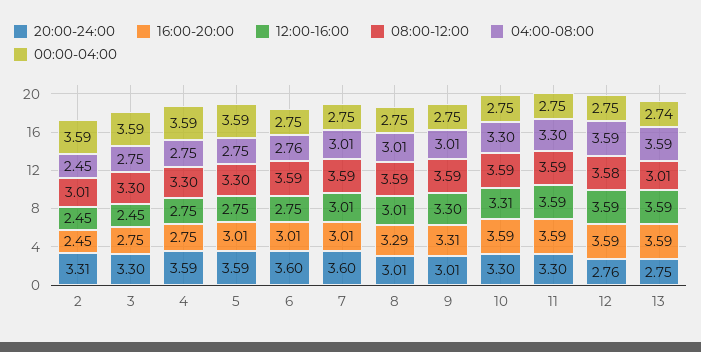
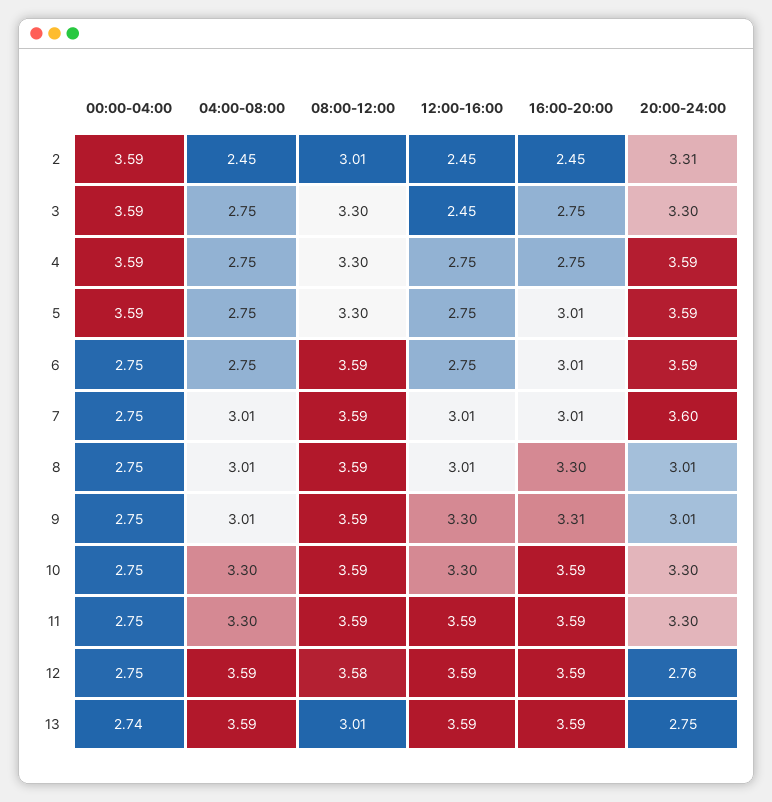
  {
    "20:00-24:00": {
      "2": 3.31,
      "3": 3.3,
      "4": 3.59,
      "5": 3.59,
-     "6": 3.6,
+     "6": 3.59,
      "7": 3.6,
      "8": 3.01,
      "9": 3.01,
      "10": 3.3,
      "11": 3.3,
      "12": 2.76,
      "13": 2.75
    },
    "16:00-20:00": {
      "2": 2.45,
      "3": 2.75,
      "4": 2.75,
      "5": 3.01,
      "6": 3.01,
      "7": 3.01,
-     "8": 3.29,
+     "8": 3.3,
      "9": 3.31,
      "10": 3.59,
      "11": 3.59,
      "12": 3.59,
      "13": 3.59
    },
    "12:00-16:00": {
      "2": 2.45,
      "3": 2.45,
      "4": 2.75,
      "5": 2.75,
      "6": 2.75,
      "7": 3.01,
      "8": 3.01,
      "9": 3.3,
-     "10": 3.31,
+     "10": 3.3,
      "11": 3.59,
      "12": 3.59,
      "13": 3.59
    },
    "08:00-12:00": {
      "2": 3.01,
      "3": 3.3,
      "4": 3.3,
      "5": 3.3,
      "6": 3.59,
      "7": 3.59,
      "8": 3.59,
      "9": 3.59,
      "10": 3.59,
      "11": 3.59,
      "12": 3.58,
      "13": 3.01
    },
    "04:00-08:00": {
      "2": 2.45,
      "3": 2.75,
      "4": 2.75,
      "5": 2.75,
-     "6": 2.76,
+     "6": 2.75,
      "7": 3.01,
      "8": 3.01,
      "9": 3.01,
      "10": 3.3,
      "11": 3.3,
      "12": 3.59,
      "13": 3.59
    },
    "00:00-04:00": {
      "2": 3.59,
      "3": 3.59,
      "4": 3.59,
      "5": 3.59,
      "6": 2.75,
      "7": 2.75,
      "8": 2.75,
      "9": 2.75,
      "10": 2.75,
      "11": 2.75,
      "12": 2.75,
      "13": 2.74
    }
  }

